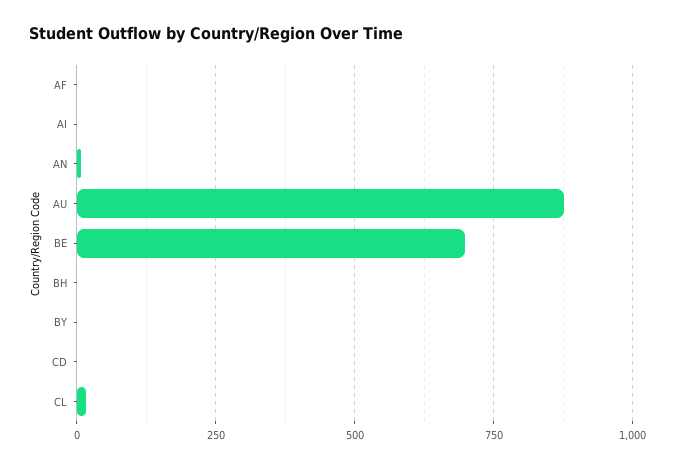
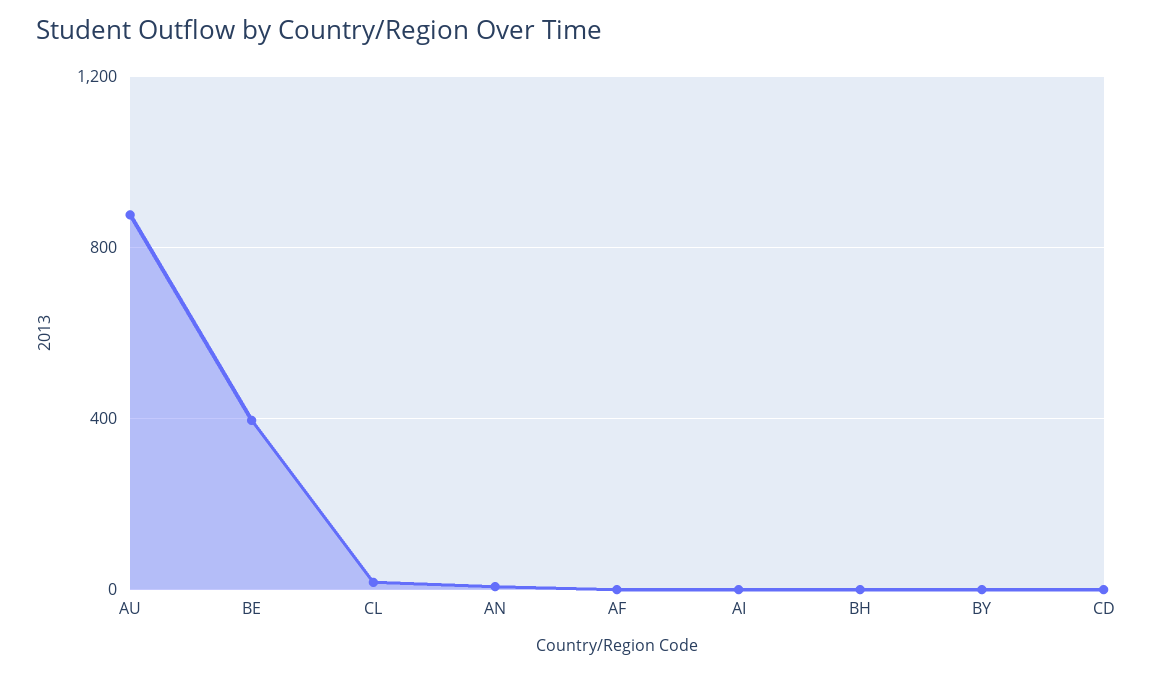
  {
    "AF": 0,
    "AI": 0,
    "AN": 0,
    "AU": 875,
-   "BE": 700,
+   "BE": 400,
    "BH": 0,
    "BY": 0,
    "CD": 0,
    "CL": 25
  }

